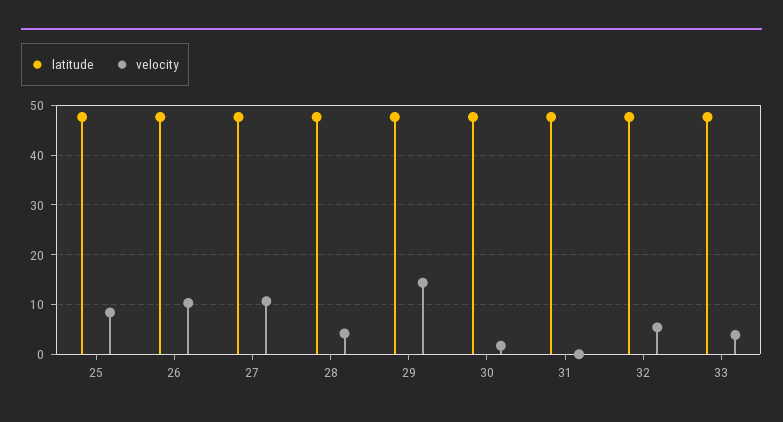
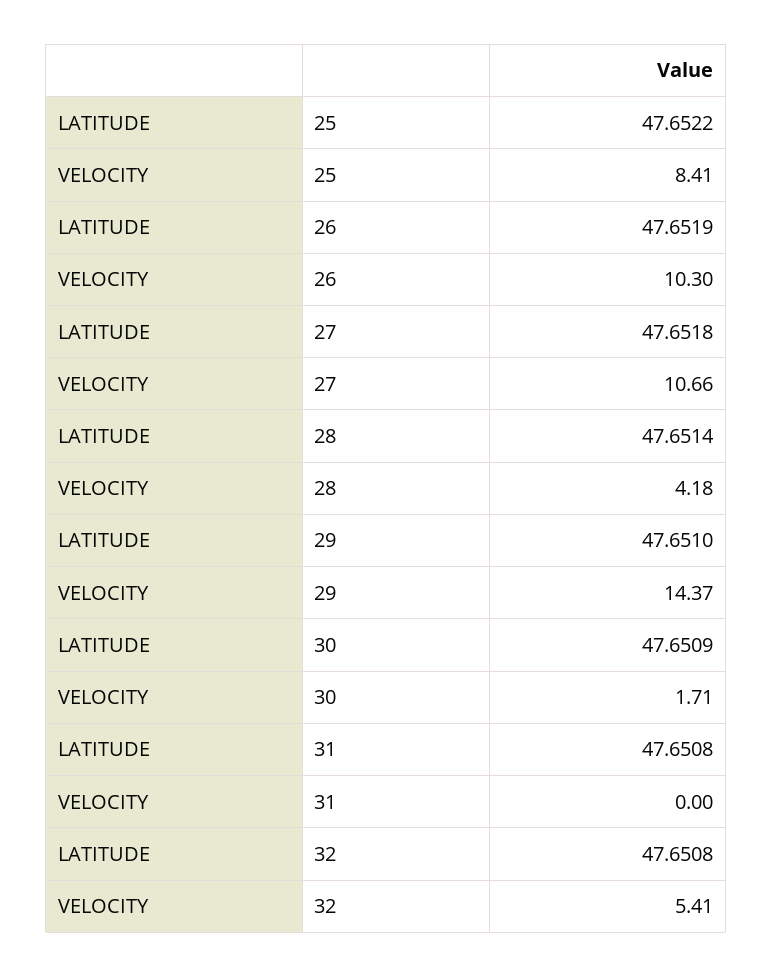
  {
    "latitude": {
      "25": 47.6522,
      "26": 47.6519,
      "27": 47.6518,
      "28": 47.6514,
      "29": 47.651,
      "30": 47.6509,
      "31": 47.6508,
-     "32": 47.6508,
+     "32": 47.6508
-     "33": 48
    },
    "velocity": {
      "25": 8.41,
      "26": 10.3,
      "27": 10.66,
      "28": 4.18,
      "29": 14.37,
      "30": 1.71,
      "31": 0,
-     "32": 5.41,
+     "32": 5.41
-     "33": 4
    }
  }

